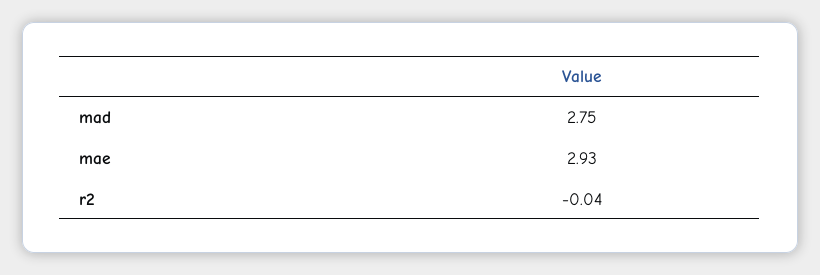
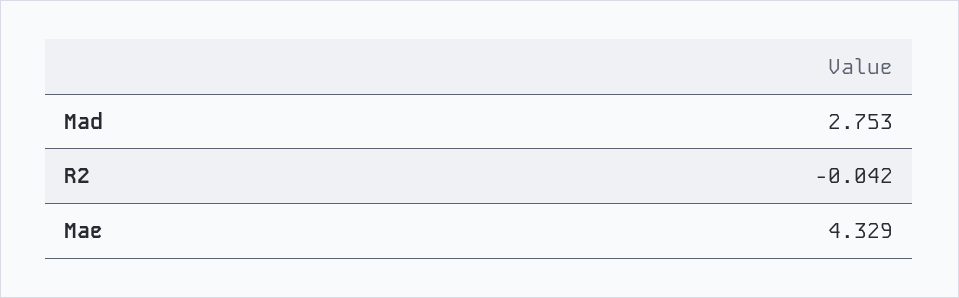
  {
    "mad": 2.753,
-   "mae": 2.93,
+   "mae": 4.329,
    "r2": -0.042
  }

